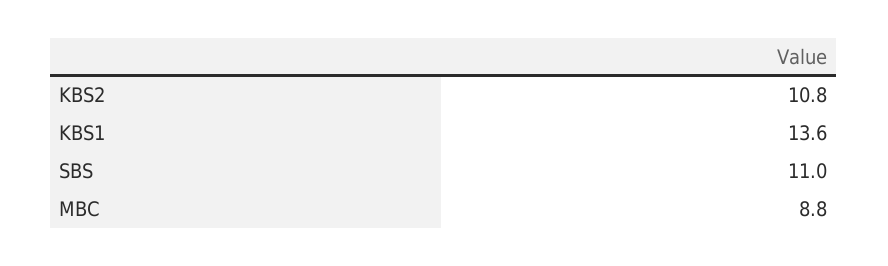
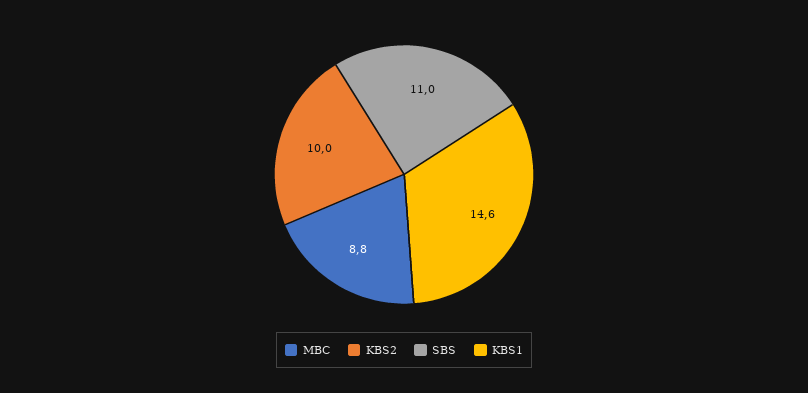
  {
-   "KBS2": 10.8,
+   "KBS2": 10,
-   "KBS1": 13.6,
+   "KBS1": 14.6,
    "SBS": 11,
    "MBC": 8.8
  }

